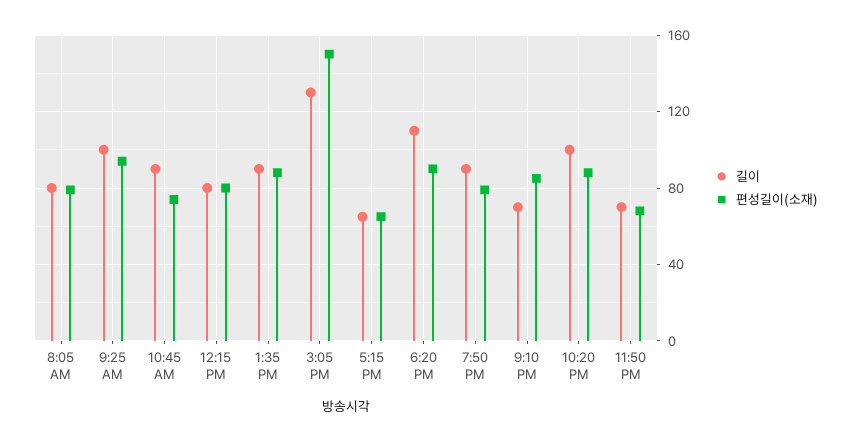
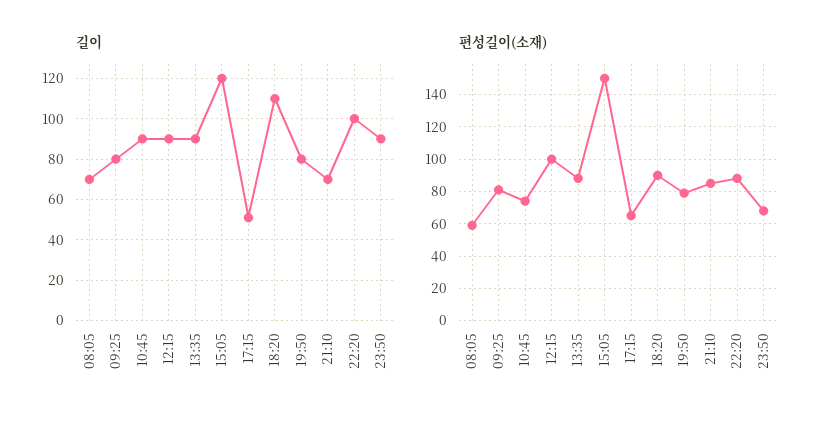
  {
    "길이": {
-     "8:05 AM": 80,
+     "8:05 AM": 70,
-     "9:25 AM": 100,
+     "9:25 AM": 80,
      "10:45 AM": 90,
-     "12:15 PM": 80,
+     "12:15 PM": 90,
      "1:35 PM": 90,
-     "3:05 PM": 130,
+     "3:05 PM": 120,
-     "5:15 PM": 65,
+     "5:15 PM": 50,
      "6:20 PM": 110,
-     "7:50 PM": 90,
+     "7:50 PM": 80,
      "9:10 PM": 70,
      "10:20 PM": 100,
-     "11:50 PM": 70
+     "11:50 PM": 90
    },
    "편성길이(소재)": {
-     "8:05 AM": 80,
+     "8:05 AM": 60,
-     "9:25 AM": 95,
+     "9:25 AM": 80,
      "10:45 AM": 75,
-     "12:15 PM": 80,
+     "12:15 PM": 100,
      "1:35 PM": 90,
      "3:05 PM": 150,
      "5:15 PM": 65,
      "6:20 PM": 90,
      "7:50 PM": 80,
      "9:10 PM": 85,
      "10:20 PM": 90,
      "11:50 PM": 70
    }
  }

